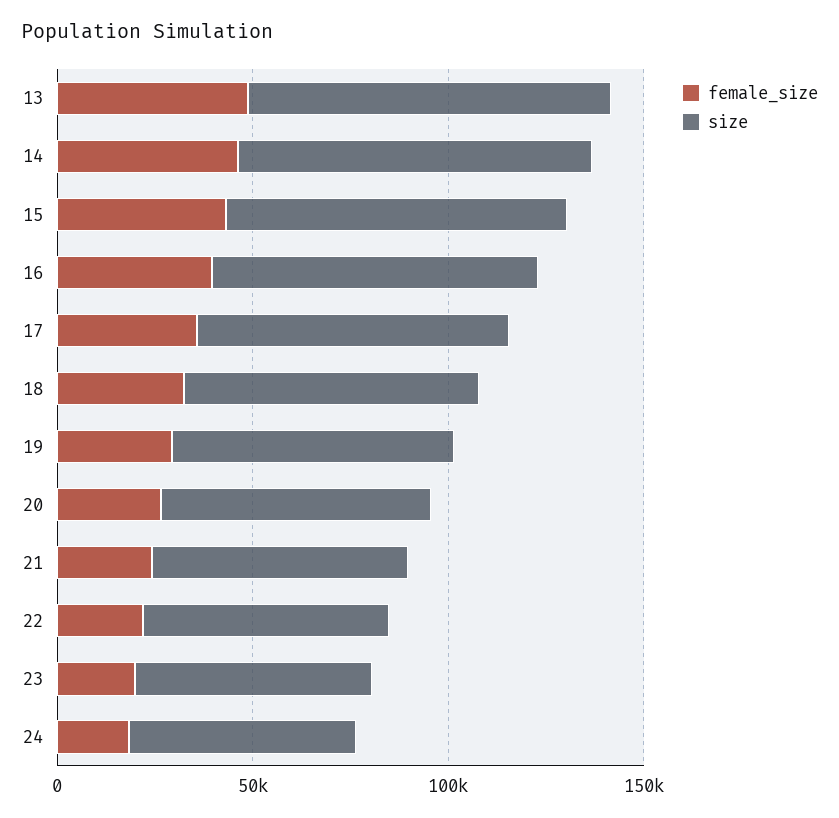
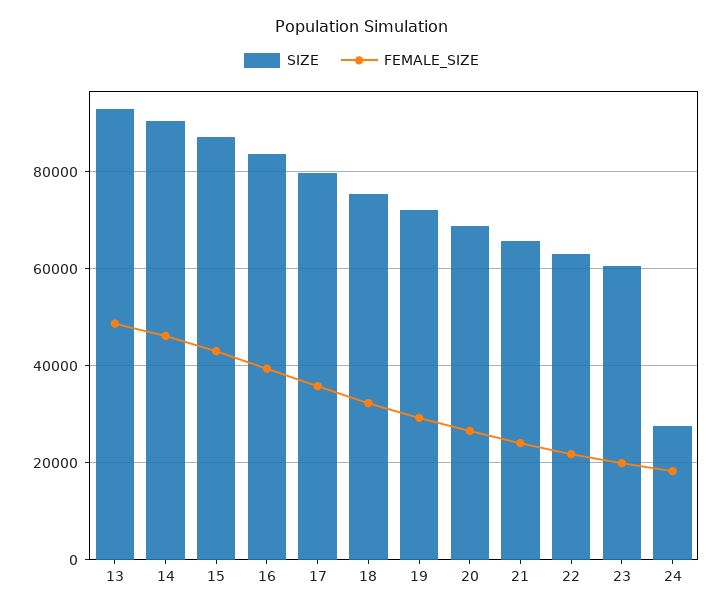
  {
    "female_size": {
      "13": 48000,
      "14": 46000,
      "15": 44000,
      "16": 40000,
      "17": 36000,
      "18": 32000,
      "19": 30000,
      "20": 26000,
      "21": 24000,
      "22": 22000,
      "23": 20000,
      "24": 18000
    },
    "size": {
      "13": 92000,
      "14": 90000,
      "15": 88000,
      "16": 84000,
      "17": 80000,
      "18": 76000,
      "19": 72000,
      "20": 68000,
      "21": 66000,
      "22": 62000,
      "23": 60000,
-     "24": 60000
+     "24": 28000
    }
  }

